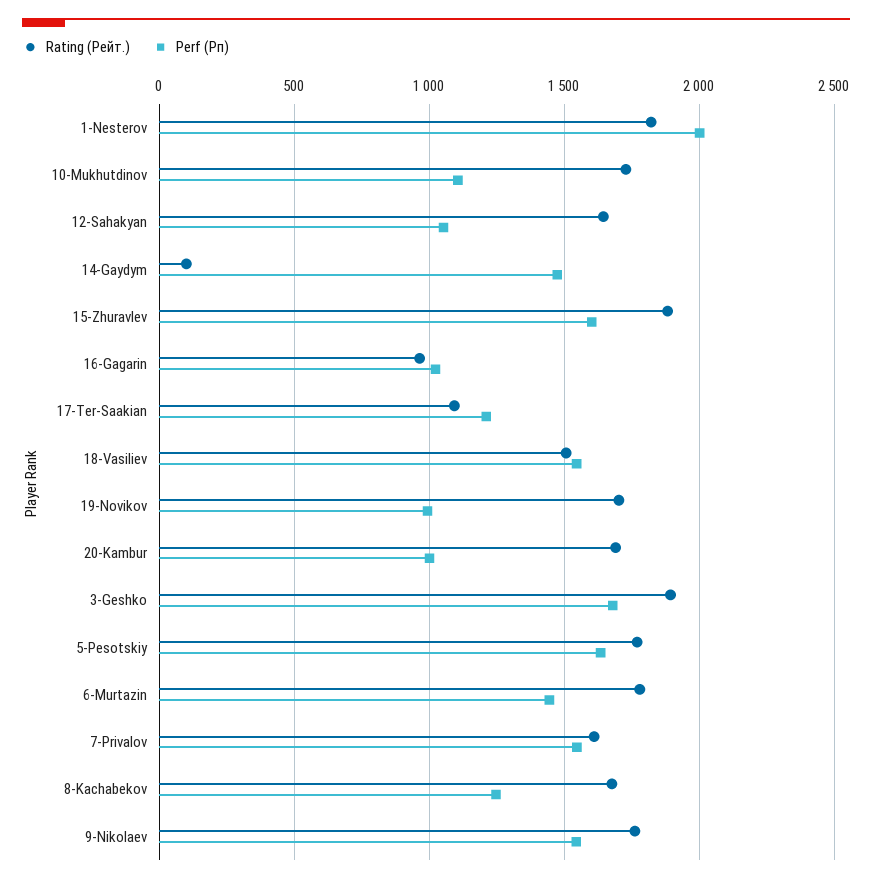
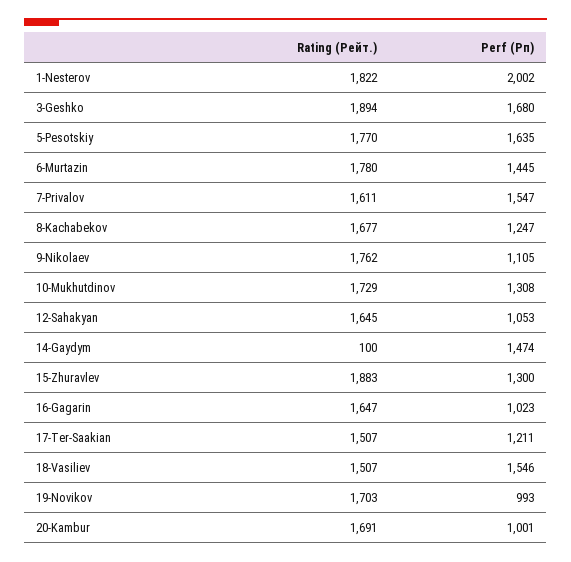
  {
    "Rating (Рейт.)": {
      "1-Nesterov": 1822,
      "10-Mukhutdinov": 1729,
      "12-Sahakyan": 1645,
      "14-Gaydym": 100,
      "15-Zhuravlev": 1883,
-     "16-Gagarin": 950,
+     "16-Gagarin": 1647,
-     "17-Ter-Saakian": 1100,
+     "17-Ter-Saakian": 1507,
      "18-Vasiliev": 1507,
      "19-Novikov": 1703,
      "20-Kambur": 1691,
      "3-Geshko": 1894,
      "5-Pesotskiy": 1770,
      "6-Murtazin": 1780,
      "7-Privalov": 1611,
      "8-Kachabekov": 1677,
      "9-Nikolaev": 1762
    },
    "Perf (Рп)": {
      "1-Nesterov": 2002,
-     "10-Mukhutdinov": 1100,
+     "10-Mukhutdinov": 1308,
      "12-Sahakyan": 1053,
      "14-Gaydym": 1474,
-     "15-Zhuravlev": 1600,
+     "15-Zhuravlev": 1300,
      "16-Gagarin": 1023,
      "17-Ter-Saakian": 1211,
      "18-Vasiliev": 1546,
      "19-Novikov": 993,
      "20-Kambur": 1001,
      "3-Geshko": 1680,
      "5-Pesotskiy": 1635,
      "6-Murtazin": 1445,
      "7-Privalov": 1547,
      "8-Kachabekov": 1247,
-     "9-Nikolaev": 1550
+     "9-Nikolaev": 1105
    }
  }

